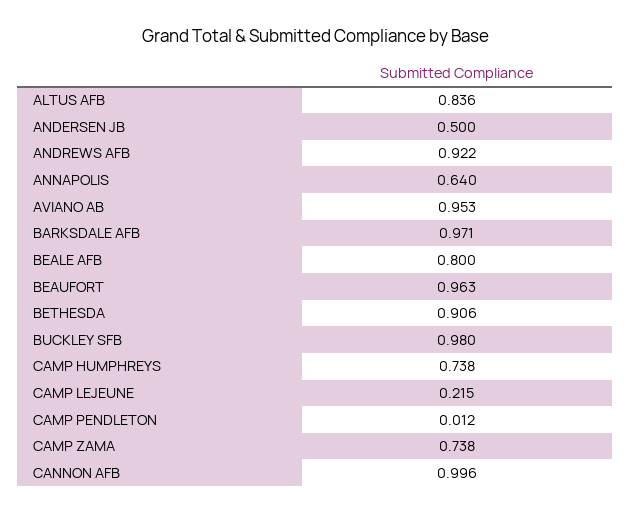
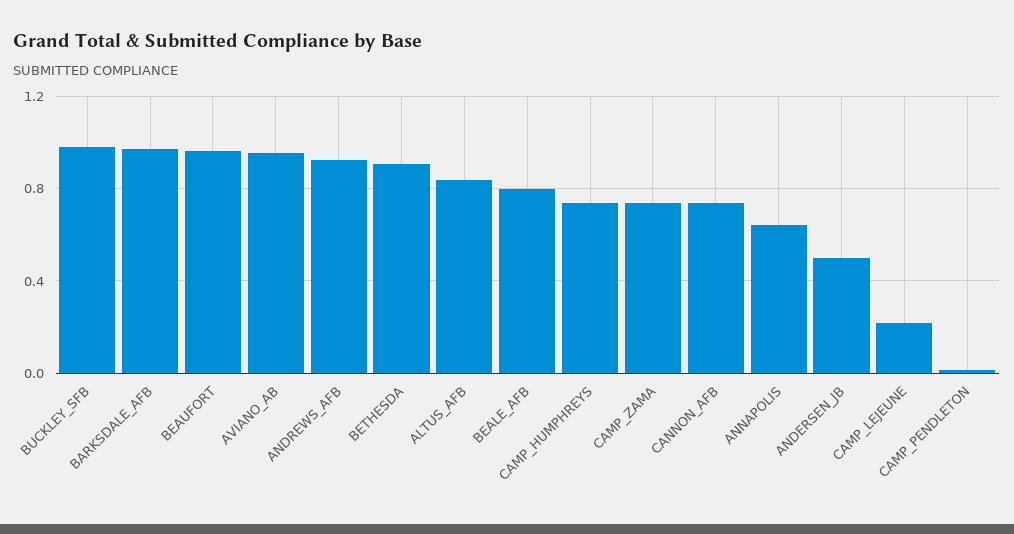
  {
    "ALTUS AFB": 0.836,
    "ANDERSEN JB": 0.5,
    "ANDREWS AFB": 0.922,
    "ANNAPOLIS": 0.64,
    "AVIANO AB": 0.953,
    "BARKSDALE AFB": 0.971,
    "BEALE AFB": 0.8,
    "BEAUFORT": 0.963,
    "BETHESDA": 0.906,
    "BUCKLEY SFB": 0.98,
    "CAMP HUMPHREYS": 0.738,
    "CAMP LEJEUNE": 0.215,
    "CAMP PENDLETON": 0.012,
    "CAMP ZAMA": 0.738,
-   "CANNON AFB": 0.996
+   "CANNON AFB": 0.75
  }

